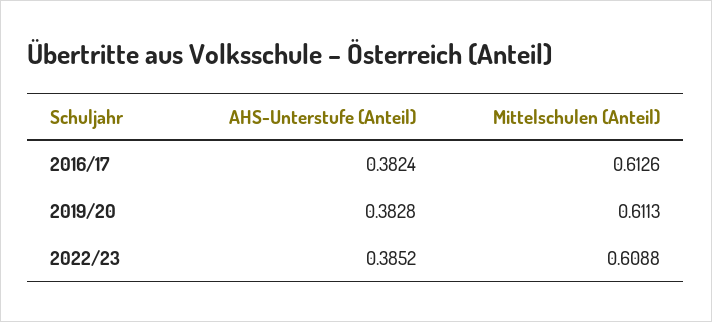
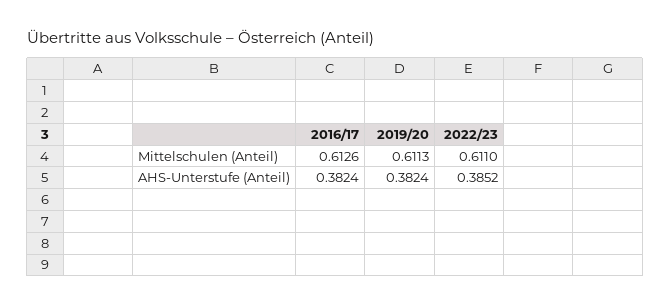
  {
    "AHS-Unterstufe (Anteil)": {
      "2016/17": 0.3824,
-     "2019/20": 0.3828,
+     "2019/20": 0.3824,
      "2022/23": 0.3852
    },
    "Mittelschulen (Anteil)": {
      "2016/17": 0.6126,
      "2019/20": 0.6113,
-     "2022/23": 0.6088
+     "2022/23": 0.611
    }
  }

